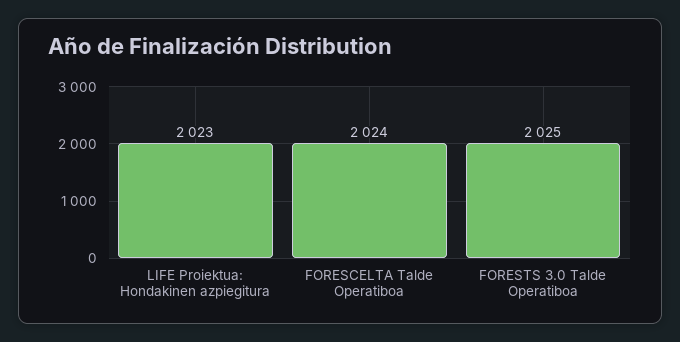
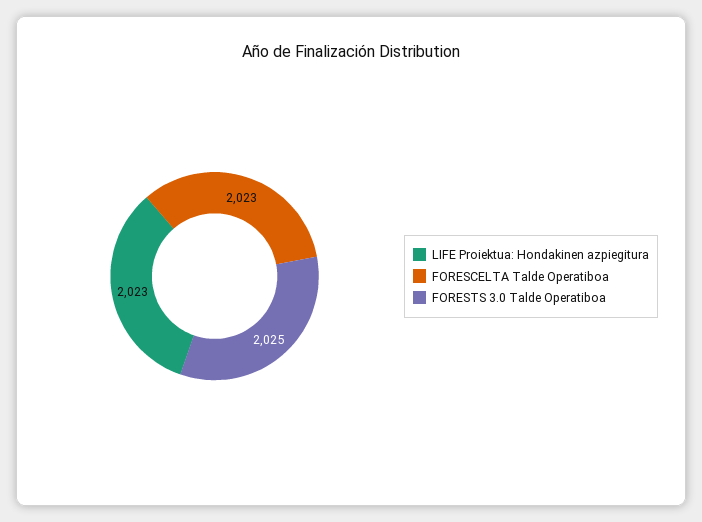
  {
    "LIFE Proiektua: Hondakinen azpiegitura": 2023,
-   "FORESCELTA Talde Operatiboa": 2024,
+   "FORESCELTA Talde Operatiboa": 2023,
    "FORESTS 3.0 Talde Operatiboa": 2025
  }

